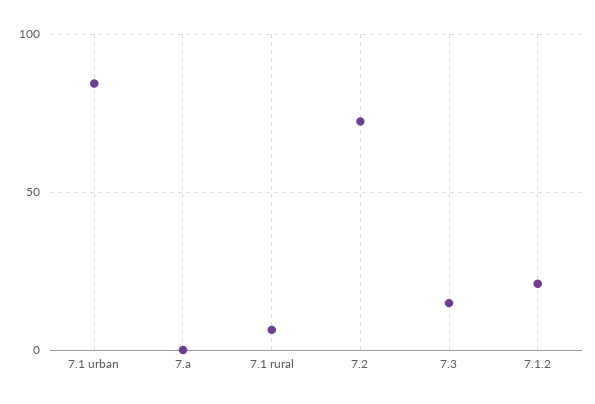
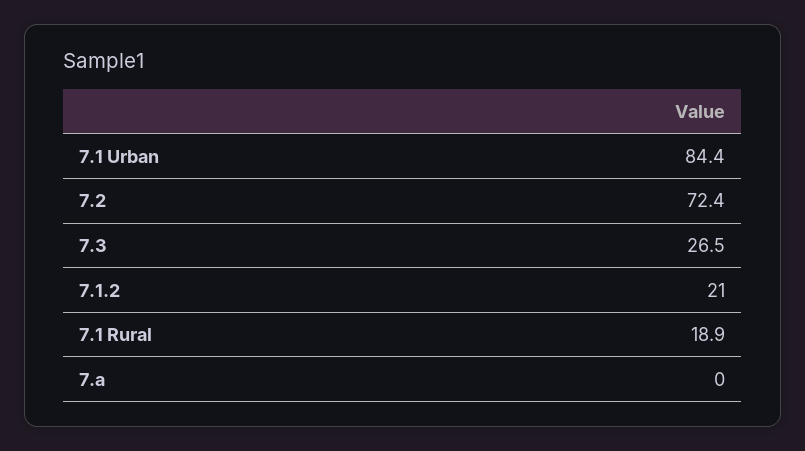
  {
    "7.1 urban": 84.4,
    "7.a": 0,
-   "7.1 rural": 5,
+   "7.1 rural": 18.9,
    "7.2": 72.4,
-   "7.3": 15,
+   "7.3": 26.5,
    "7.1.2": 21
  }

